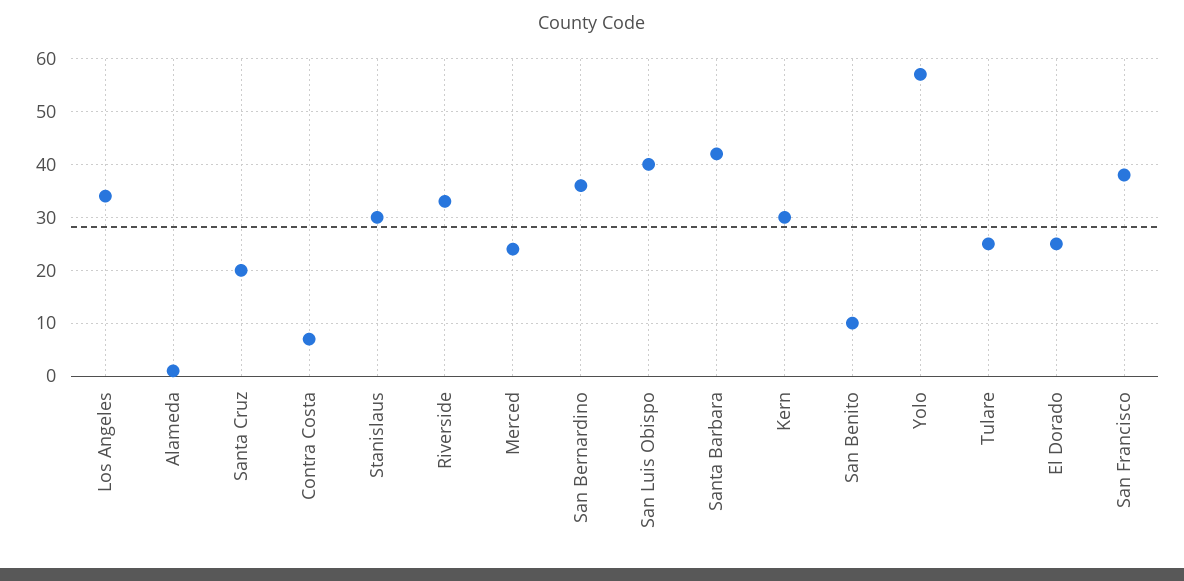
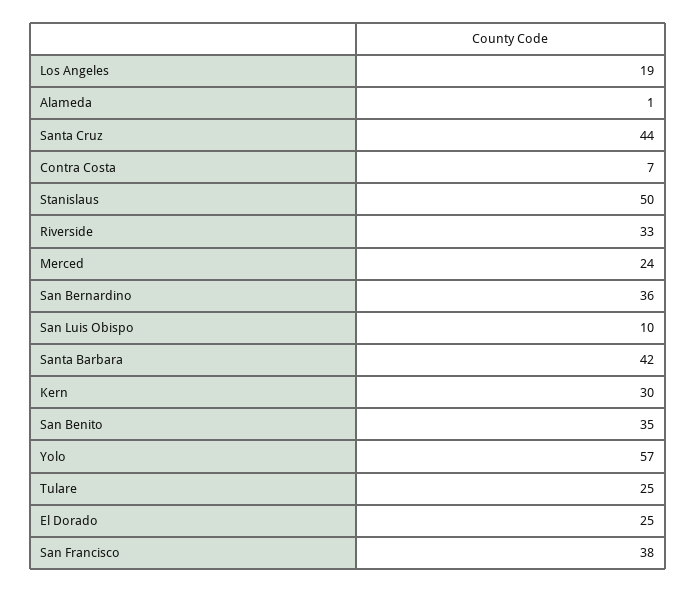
  {
-   "Los Angeles": 35,
+   "Los Angeles": 19,
    "Alameda": 1,
-   "Santa Cruz": 20,
+   "Santa Cruz": 44,
    "Contra Costa": 7,
-   "Stanislaus": 30,
+   "Stanislaus": 50,
    "Riverside": 33,
    "Merced": 24,
    "San Bernardino": 36,
-   "San Luis Obispo": 40,
+   "San Luis Obispo": 10,
    "Santa Barbara": 42,
    "Kern": 30,
-   "San Benito": 10,
+   "San Benito": 35,
    "Yolo": 57,
    "Tulare": 25,
    "El Dorado": 25,
    "San Francisco": 38
  }

